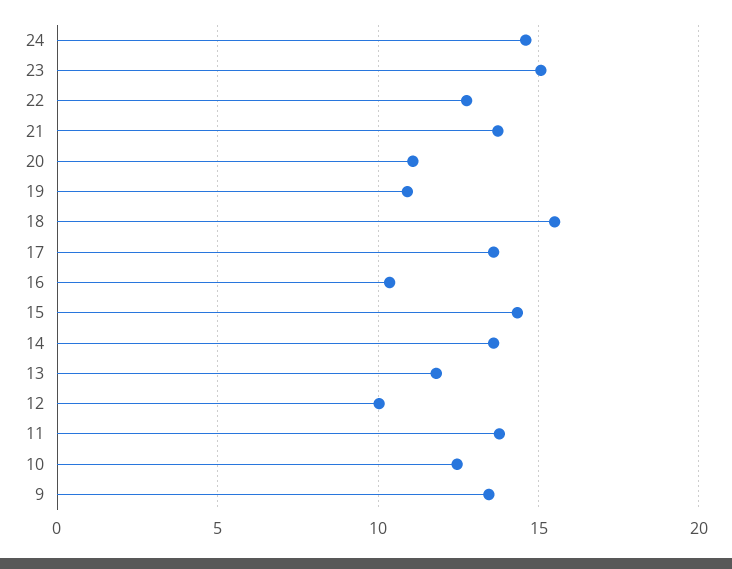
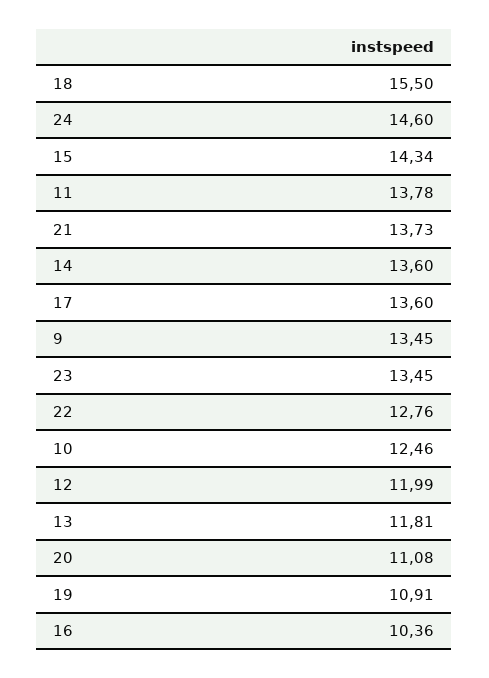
  {
    "24": 14.6,
-   "23": 15,
+   "23": 13.45,
    "22": 12.76,
    "21": 13.73,
    "20": 11.08,
    "19": 10.91,
    "18": 15.5,
    "17": 13.6,
    "16": 10.36,
    "15": 14.34,
    "14": 13.6,
    "13": 11.81,
-   "12": 10,
+   "12": 11.99,
    "11": 13.78,
    "10": 12.46,
    "9": 13.45
  }

